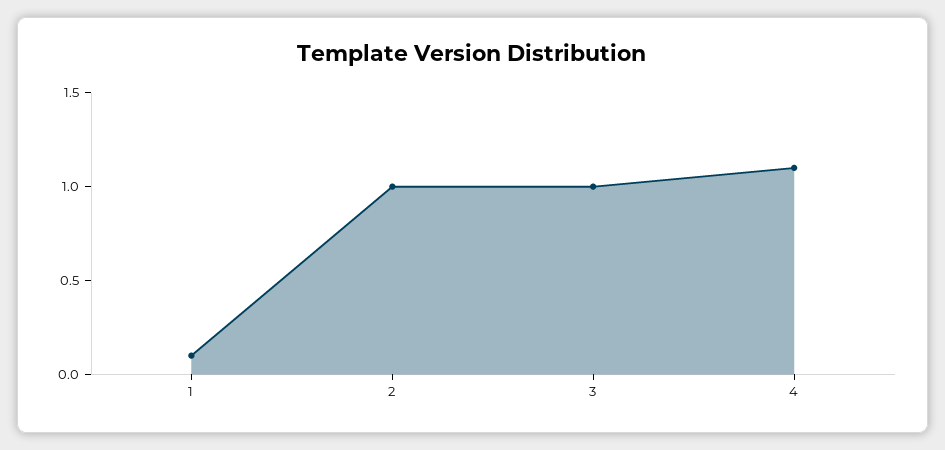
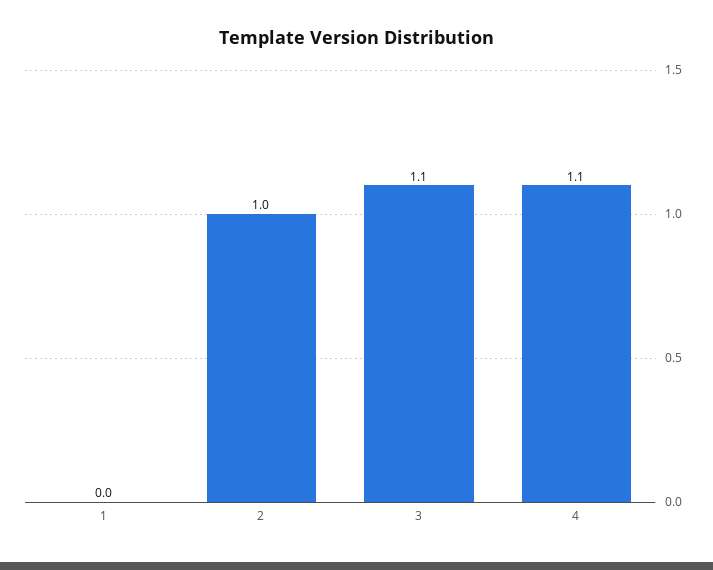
  {
-   "1": 0.1,
+   "1": 0,
    "2": 1,
-   "3": 1,
+   "3": 1.1,
    "4": 1.1
  }

